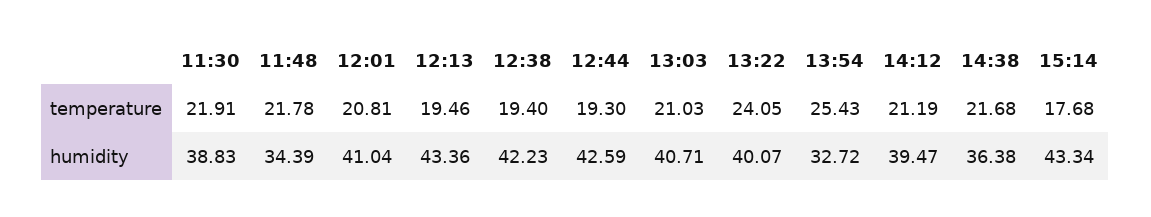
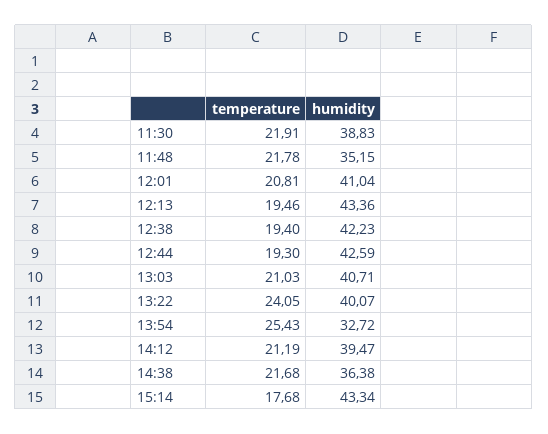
  {
    "11:30": {
      "temperature": 21.91,
      "humidity": 38.83
    },
    "11:48": {
      "temperature": 21.78,
-     "humidity": 34.39
+     "humidity": 35.15
    },
    "12:01": {
      "temperature": 20.81,
      "humidity": 41.04
    },
    "12:13": {
      "temperature": 19.46,
      "humidity": 43.36
    },
    "12:38": {
      "temperature": 19.4,
      "humidity": 42.23
    },
    "12:44": {
      "temperature": 19.3,
      "humidity": 42.59
    },
    "13:03": {
      "temperature": 21.03,
      "humidity": 40.71
    },
    "13:22": {
      "temperature": 24.05,
      "humidity": 40.07
    },
    "13:54": {
      "temperature": 25.43,
      "humidity": 32.72
    },
    "14:12": {
      "temperature": 21.19,
      "humidity": 39.47
    },
    "14:38": {
      "temperature": 21.68,
      "humidity": 36.38
    },
    "15:14": {
      "temperature": 17.68,
      "humidity": 43.34
    }
  }

